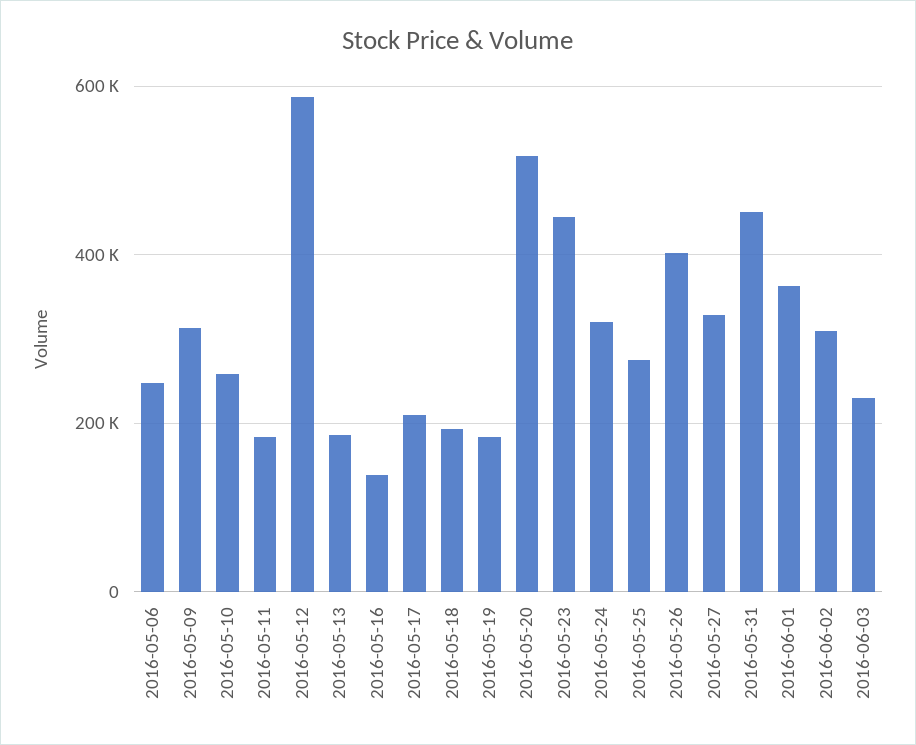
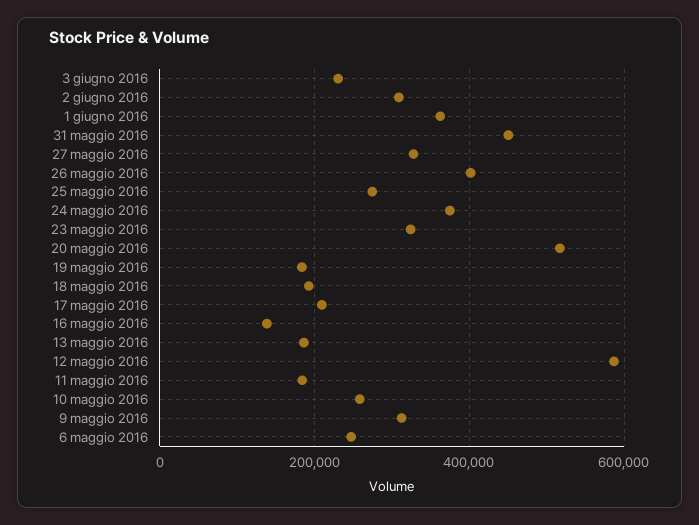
  {
    "2016-05-06": 240000,
    "2016-05-09": 320000,
    "2016-05-10": 260000,
    "2016-05-11": 180000,
    "2016-05-12": 580000,
    "2016-05-13": 180000,
    "2016-05-16": 140000,
    "2016-05-17": 200000,
    "2016-05-18": 200000,
    "2016-05-19": 180000,
    "2016-05-20": 520000,
-   "2016-05-23": 440000,
+   "2016-05-23": 320000,
-   "2016-05-24": 320000,
+   "2016-05-24": 380000,
    "2016-05-25": 280000,
    "2016-05-26": 400000,
    "2016-05-27": 320000,
    "2016-05-31": 460000,
    "2016-06-01": 360000,
    "2016-06-02": 300000,
    "2016-06-03": 240000
  }

